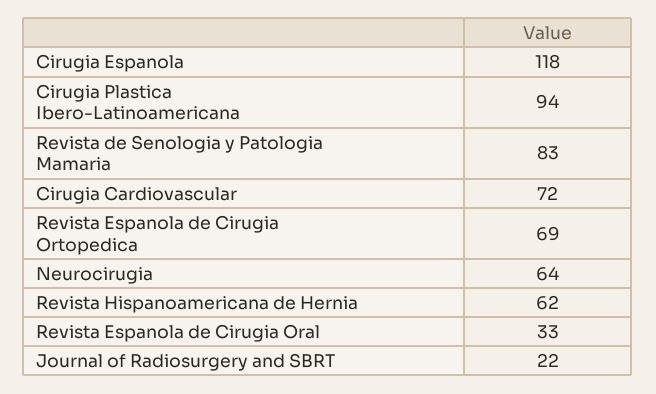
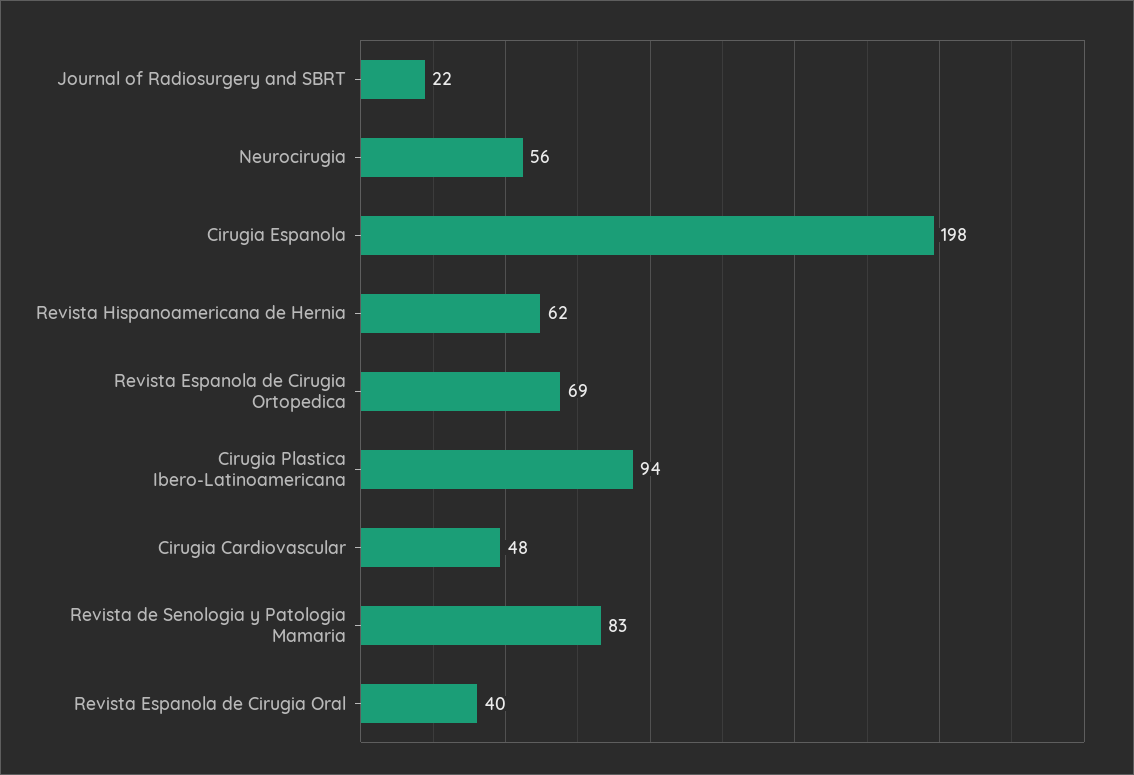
  {
-   "Cirugia Espanola": 118,
+   "Cirugia Espanola": 198,
    "Cirugia Plastica Ibero-Latinoamericana": 94,
    "Revista de Senologia y Patologia Mamaria": 83,
-   "Cirugia Cardiovascular": 72,
+   "Cirugia Cardiovascular": 48,
    "Revista Espanola de Cirugia Ortopedica": 69,
-   "Neurocirugia": 64,
+   "Neurocirugia": 56,
    "Revista Hispanoamericana de Hernia": 62,
-   "Revista Espanola de Cirugia Oral": 33,
+   "Revista Espanola de Cirugia Oral": 40,
    "Journal of Radiosurgery and SBRT": 22
  }

